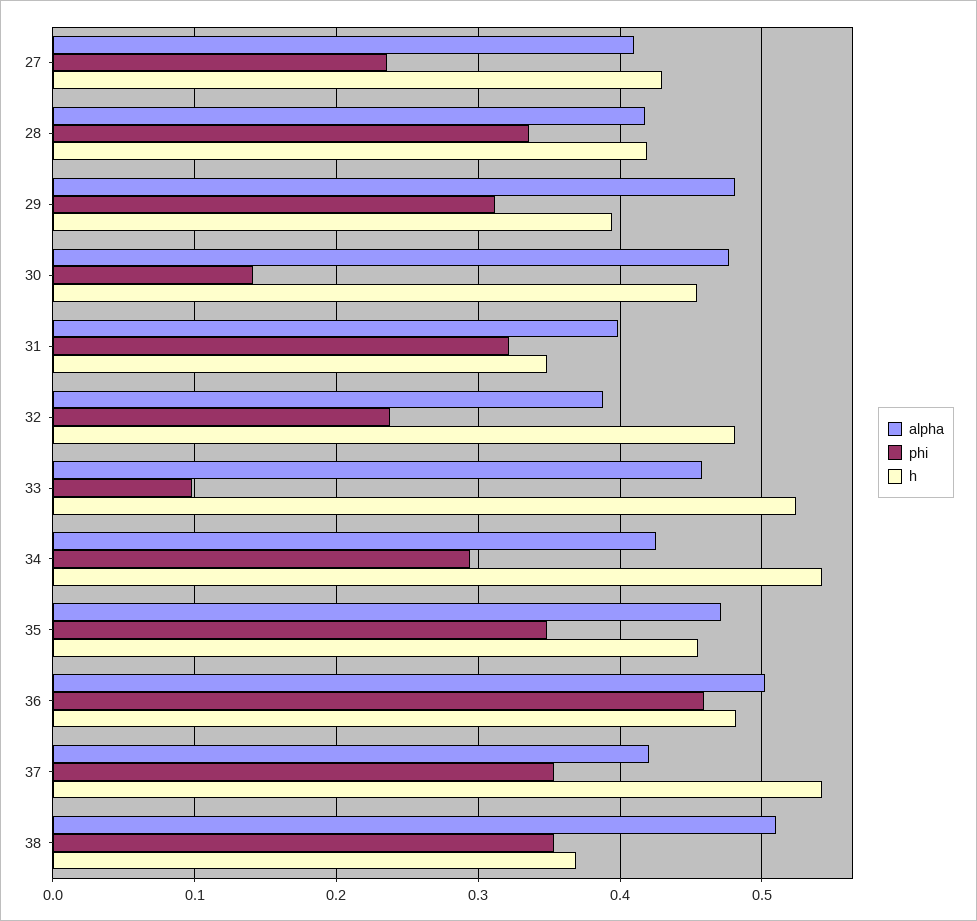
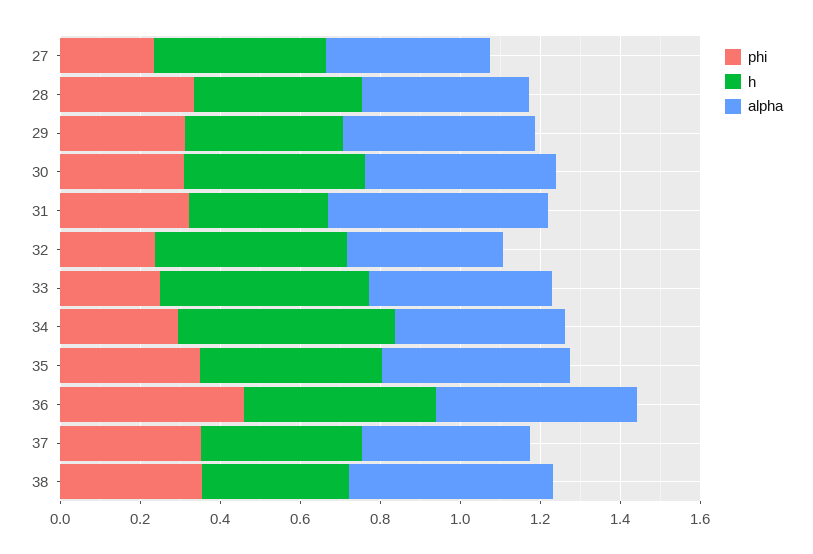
  {
    "alpha": {
      "27": 0.41,
      "28": 0.42,
      "29": 0.48,
      "30": 0.48,
-     "31": 0.4,
+     "31": 0.55,
      "32": 0.39,
      "33": 0.46,
      "34": 0.43,
      "35": 0.47,
      "36": 0.5,
      "37": 0.42,
      "38": 0.51
    },
    "phi": {
      "27": 0.24,
      "28": 0.34,
      "29": 0.31,
-     "30": 0.14,
+     "30": 0.3,
      "31": 0.32,
      "32": 0.24,
-     "33": 0.1,
+     "33": 0.25,
      "34": 0.29,
      "35": 0.35,
      "36": 0.46,
      "37": 0.35,
      "38": 0.35
    },
    "h": {
      "27": 0.43,
      "28": 0.42,
      "29": 0.39,
      "30": 0.45,
      "31": 0.35,
      "32": 0.48,
      "33": 0.52,
      "34": 0.54,
      "35": 0.46,
      "36": 0.48,
-     "37": 0.54,
+     "37": 0.4,
      "38": 0.37
    }
  }

